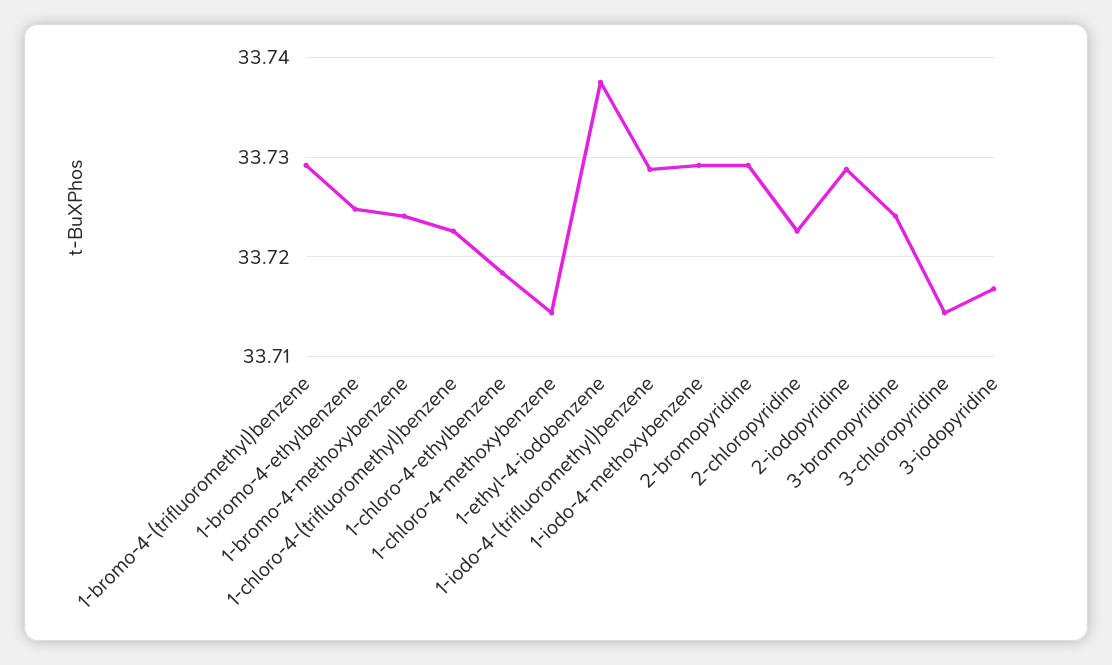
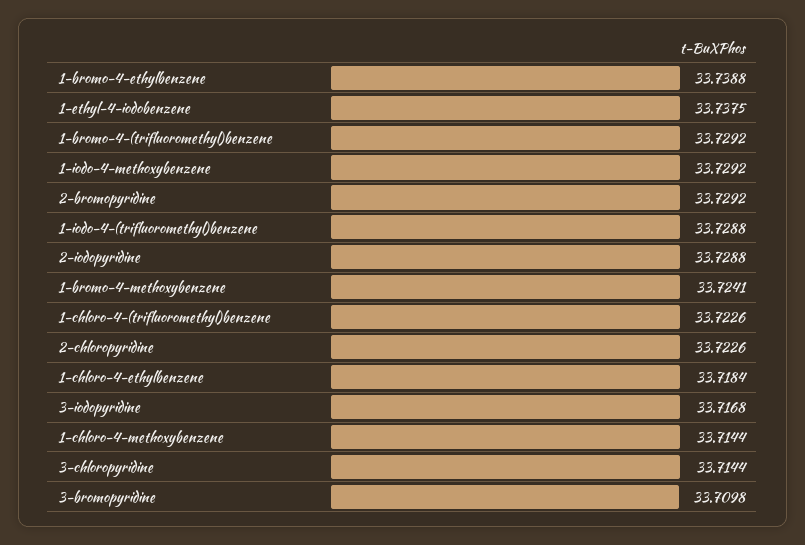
  {
    "1-bromo-4-(trifluoromethyl)benzene": 33.7292,
-   "1-bromo-4-ethylbenzene": 33.725,
+   "1-bromo-4-ethylbenzene": 33.7388,
    "1-bromo-4-methoxybenzene": 33.7241,
    "1-chloro-4-(trifluoromethyl)benzene": 33.7226,
    "1-chloro-4-ethylbenzene": 33.7184,
    "1-chloro-4-methoxybenzene": 33.7144,
    "1-ethyl-4-iodobenzene": 33.7375,
    "1-iodo-4-(trifluoromethyl)benzene": 33.7288,
    "1-iodo-4-methoxybenzene": 33.7292,
    "2-bromopyridine": 33.7292,
    "2-chloropyridine": 33.7226,
    "2-iodopyridine": 33.7288,
-   "3-bromopyridine": 33.724,
+   "3-bromopyridine": 33.7098,
    "3-chloropyridine": 33.7144,
    "3-iodopyridine": 33.7168
  }

